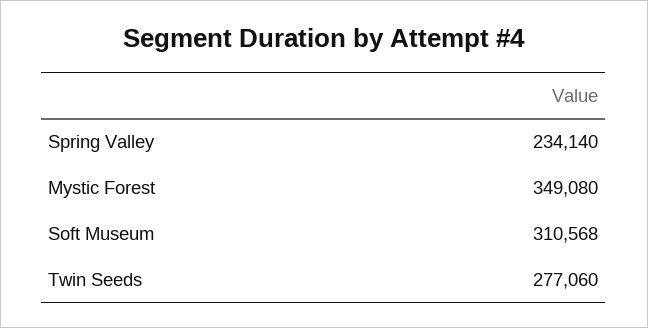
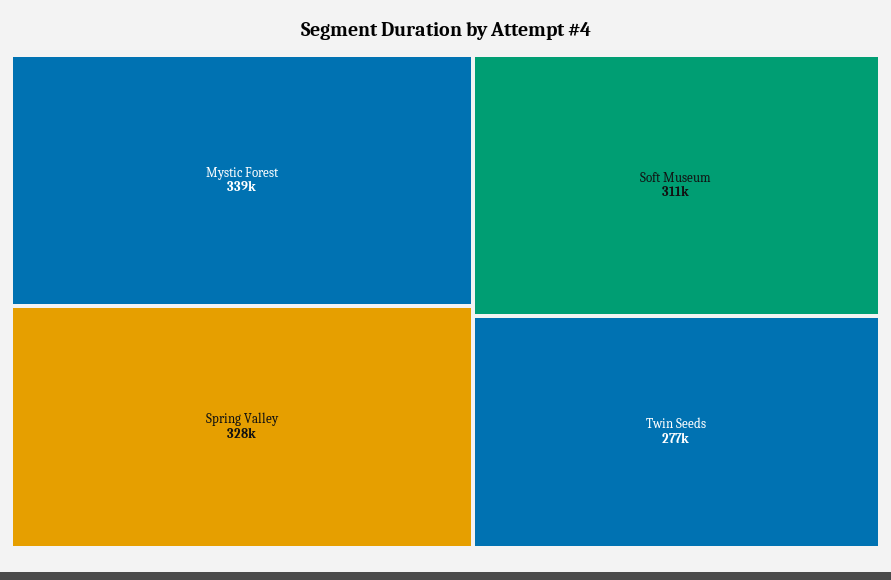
  {
-   "Spring Valley": 234140,
+   "Spring Valley": 328000,
-   "Mystic Forest": 349080,
+   "Mystic Forest": 339000,
    "Soft Museum": 310568,
    "Twin Seeds": 277060
  }

